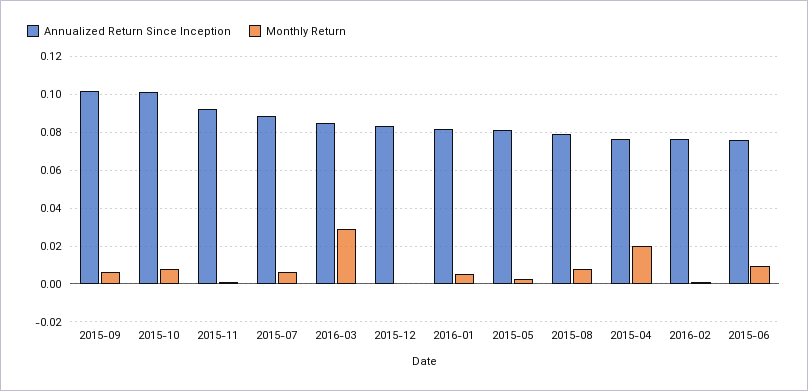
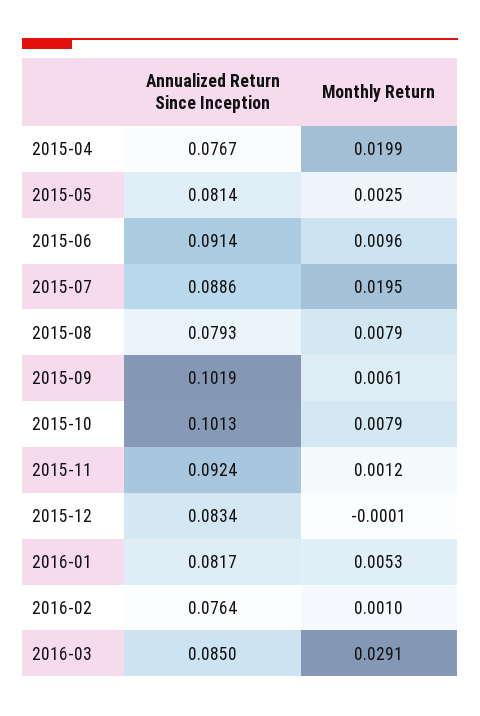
  {
    "Annualized Return Since Inception": {
      "2015-09": 0.1019,
      "2015-10": 0.1013,
      "2015-11": 0.0924,
      "2015-07": 0.0886,
      "2016-03": 0.085,
      "2015-12": 0.0834,
      "2016-01": 0.0817,
      "2015-05": 0.0814,
      "2015-08": 0.0793,
      "2015-04": 0.0767,
      "2016-02": 0.0764,
-     "2015-06": 0.075
+     "2015-06": 0.0914
    },
    "Monthly Return": {
      "2015-09": 0.0061,
      "2015-10": 0.0079,
      "2015-11": 0.0012,
-     "2015-07": 0.005,
+     "2015-07": 0.0195,
      "2016-03": 0.0291,
      "2015-12": -0.0001,
      "2016-01": 0.0053,
      "2015-05": 0.0025,
      "2015-08": 0.0079,
      "2015-04": 0.0199,
      "2016-02": 0.001,
      "2015-06": 0.0096
    }
  }

